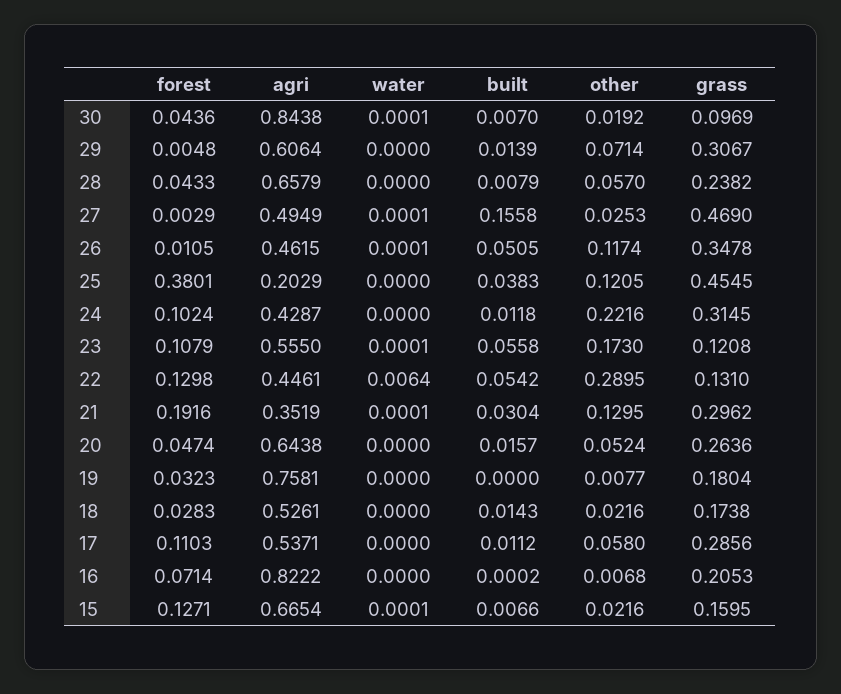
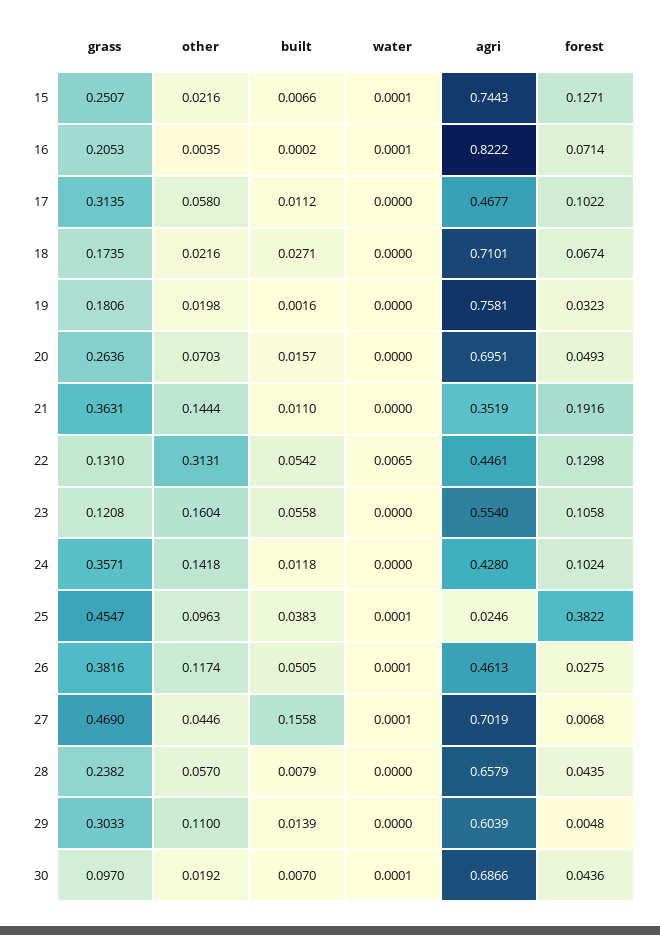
  {
    "forest": {
      "30": 0.0436,
      "29": 0.0048,
-     "28": 0.0433,
+     "28": 0.0435,
-     "27": 0.0029,
+     "27": 0.0068,
-     "26": 0.0105,
+     "26": 0.0275,
-     "25": 0.3801,
+     "25": 0.3822,
      "24": 0.1024,
-     "23": 0.1079,
+     "23": 0.1058,
      "22": 0.1298,
      "21": 0.1916,
-     "20": 0.0474,
+     "20": 0.0493,
      "19": 0.0323,
-     "18": 0.0283,
+     "18": 0.0674,
-     "17": 0.1103,
+     "17": 0.1022,
      "16": 0.0714,
      "15": 0.1271
    },
    "agri": {
-     "30": 0.8438,
+     "30": 0.6866,
-     "29": 0.6064,
+     "29": 0.6039,
      "28": 0.6579,
-     "27": 0.4949,
+     "27": 0.7019,
-     "26": 0.4615,
+     "26": 0.4613,
-     "25": 0.2029,
+     "25": 0.0246,
-     "24": 0.4287,
+     "24": 0.428,
-     "23": 0.555,
+     "23": 0.554,
      "22": 0.4461,
      "21": 0.3519,
-     "20": 0.6438,
+     "20": 0.6951,
      "19": 0.7581,
-     "18": 0.5261,
+     "18": 0.7101,
-     "17": 0.5371,
+     "17": 0.4677,
      "16": 0.8222,
-     "15": 0.6654
+     "15": 0.7443
    },
    "water": {
      "30": 0.0001,
      "29": 0,
      "28": 0,
      "27": 0.0001,
      "26": 0.0001,
-     "25": 0,
+     "25": 0.0001,
      "24": 0,
-     "23": 0.0001,
+     "23": 0,
-     "22": 0.0064,
+     "22": 0.0065,
-     "21": 0.0001,
+     "21": 0,
      "20": 0,
      "19": 0,
      "18": 0,
      "17": 0,
-     "16": 0,
+     "16": 0.0001,
      "15": 0.0001
    },
    "built": {
      "30": 0.007,
      "29": 0.0139,
      "28": 0.0079,
      "27": 0.1558,
      "26": 0.0505,
      "25": 0.0383,
      "24": 0.0118,
      "23": 0.0558,
      "22": 0.0542,
-     "21": 0.0304,
+     "21": 0.011,
      "20": 0.0157,
-     "19": 0,
+     "19": 0.0016,
-     "18": 0.0143,
+     "18": 0.0271,
      "17": 0.0112,
      "16": 0.0002,
      "15": 0.0066
    },
    "other": {
      "30": 0.0192,
-     "29": 0.0714,
+     "29": 0.11,
      "28": 0.057,
-     "27": 0.0253,
+     "27": 0.0446,
      "26": 0.1174,
-     "25": 0.1205,
+     "25": 0.0963,
-     "24": 0.2216,
+     "24": 0.1418,
-     "23": 0.173,
+     "23": 0.1604,
-     "22": 0.2895,
+     "22": 0.3131,
-     "21": 0.1295,
+     "21": 0.1444,
-     "20": 0.0524,
+     "20": 0.0703,
-     "19": 0.0077,
+     "19": 0.0198,
      "18": 0.0216,
      "17": 0.058,
-     "16": 0.0068,
+     "16": 0.0035,
      "15": 0.0216
    },
    "grass": {
-     "30": 0.0969,
+     "30": 0.097,
-     "29": 0.3067,
+     "29": 0.3033,
      "28": 0.2382,
      "27": 0.469,
-     "26": 0.3478,
+     "26": 0.3816,
-     "25": 0.4545,
+     "25": 0.4547,
-     "24": 0.3145,
+     "24": 0.3571,
      "23": 0.1208,
      "22": 0.131,
-     "21": 0.2962,
+     "21": 0.3631,
      "20": 0.2636,
-     "19": 0.1804,
+     "19": 0.1806,
-     "18": 0.1738,
+     "18": 0.1735,
-     "17": 0.2856,
+     "17": 0.3135,
      "16": 0.2053,
-     "15": 0.1595
+     "15": 0.2507
    }
  }

